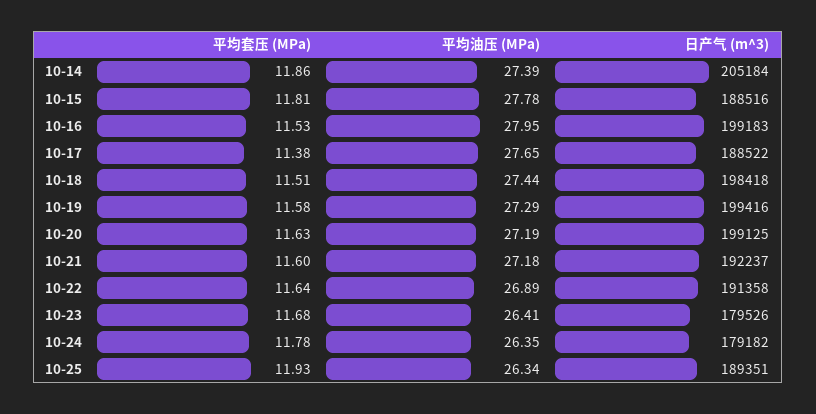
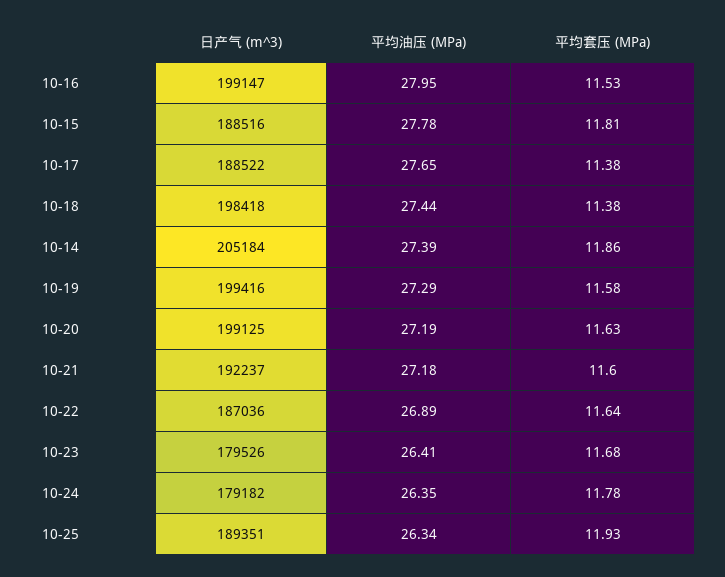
  {
    "平均套压 (MPa)": {
      "10-14": 11.86,
      "10-15": 11.81,
      "10-16": 11.53,
      "10-17": 11.38,
-     "10-18": 11.51,
+     "10-18": 11.38,
      "10-19": 11.58,
      "10-20": 11.63,
      "10-21": 11.6,
      "10-22": 11.64,
      "10-23": 11.68,
      "10-24": 11.78,
      "10-25": 11.93
    },
    "平均油压 (MPa)": {
      "10-14": 27.39,
      "10-15": 27.78,
      "10-16": 27.95,
      "10-17": 27.65,
      "10-18": 27.44,
      "10-19": 27.29,
      "10-20": 27.19,
      "10-21": 27.18,
      "10-22": 26.89,
      "10-23": 26.41,
      "10-24": 26.35,
      "10-25": 26.34
    },
    "日产气 (m^3)": {
      "10-14": 205184,
      "10-15": 188516,
-     "10-16": 199183,
+     "10-16": 199147,
      "10-17": 188522,
      "10-18": 198418,
      "10-19": 199416,
      "10-20": 199125,
      "10-21": 192237,
-     "10-22": 191358,
+     "10-22": 187036,
      "10-23": 179526,
      "10-24": 179182,
      "10-25": 189351
    }
  }

